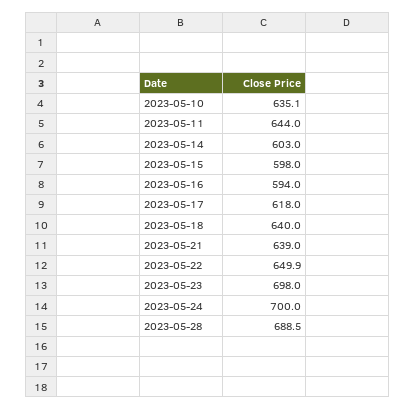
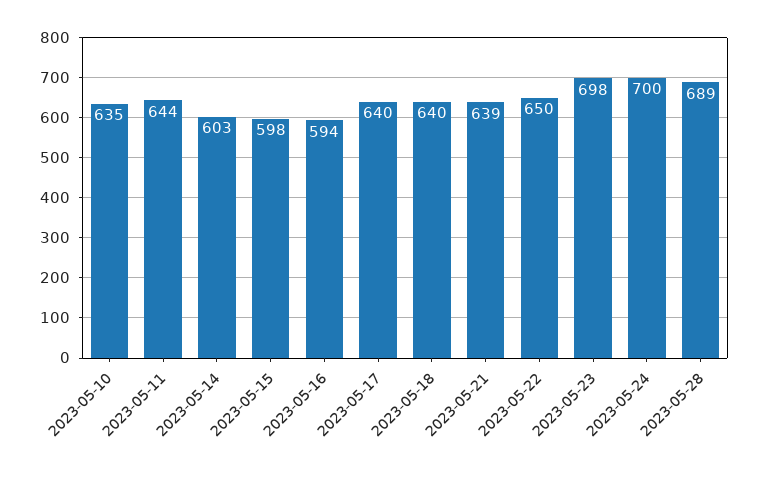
  {
    "2023-05-10": 635.1,
    "2023-05-11": 644,
    "2023-05-14": 603,
    "2023-05-15": 598,
    "2023-05-16": 594,
-   "2023-05-17": 618,
+   "2023-05-17": 640,
    "2023-05-18": 640,
    "2023-05-21": 639,
    "2023-05-22": 649.9,
    "2023-05-23": 698,
    "2023-05-24": 700,
    "2023-05-28": 688.5
  }

